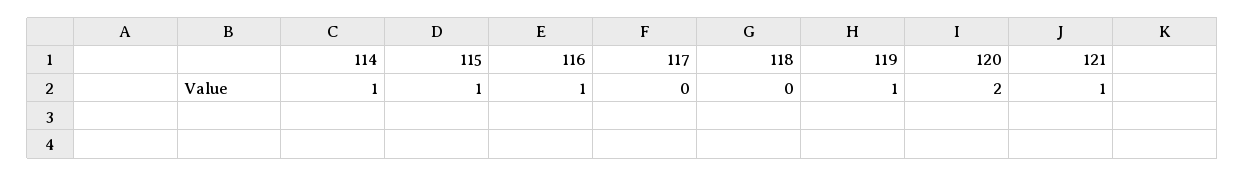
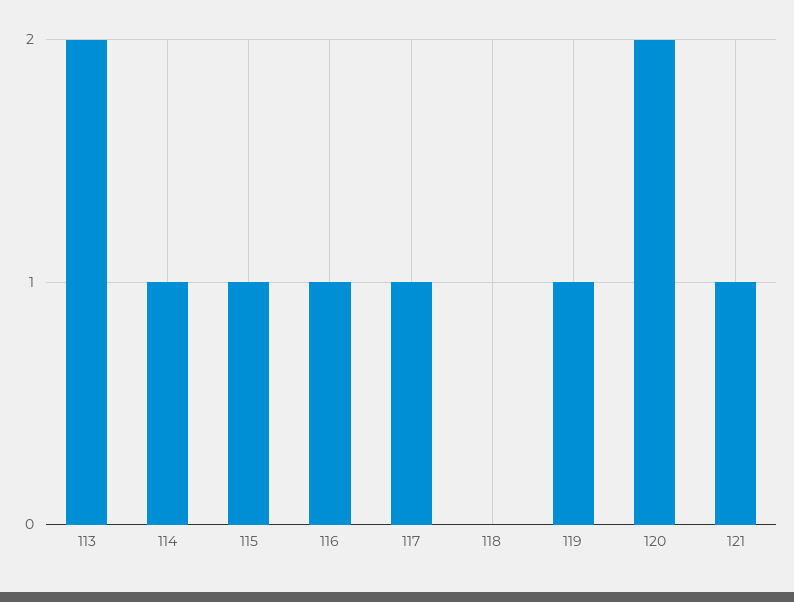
  {
    "114": 1,
    "115": 1,
    "116": 1,
-   "117": 0,
+   "117": 1,
    "118": 0,
    "119": 1,
    "120": 2,
-   "121": 1
+   "121": 1,
+   "113": 2
  }

